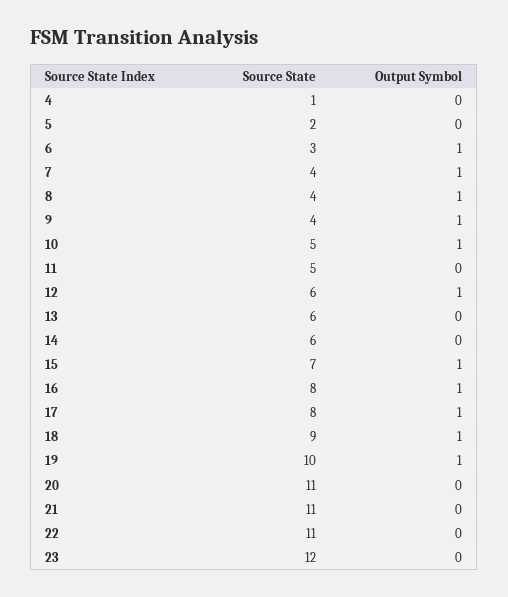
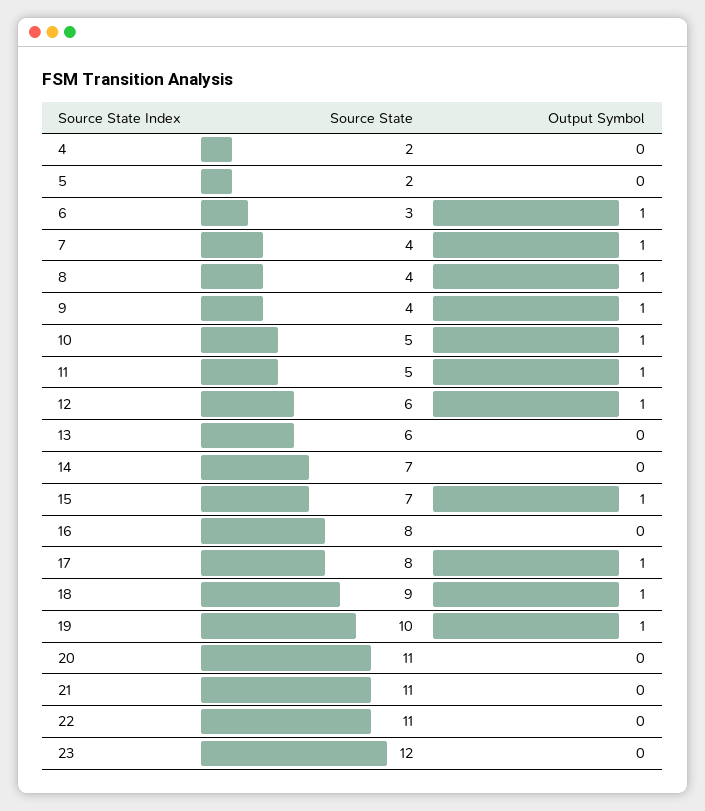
  {
    "Source State": {
-     "4": 1,
+     "4": 2,
      "5": 2,
      "6": 3,
      "7": 4,
      "8": 4,
      "9": 4,
      "10": 5,
      "11": 5,
      "12": 6,
      "13": 6,
-     "14": 6,
+     "14": 7,
      "15": 7,
      "16": 8,
      "17": 8,
      "18": 9,
      "19": 10,
      "20": 11,
      "21": 11,
      "22": 11,
      "23": 12
    },
    "Output Symbol": {
      "4": 0,
      "5": 0,
      "6": 1,
      "7": 1,
      "8": 1,
      "9": 1,
      "10": 1,
-     "11": 0,
+     "11": 1,
      "12": 1,
      "13": 0,
      "14": 0,
      "15": 1,
-     "16": 1,
+     "16": 0,
      "17": 1,
      "18": 1,
      "19": 1,
      "20": 0,
      "21": 0,
      "22": 0,
      "23": 0
    }
  }

